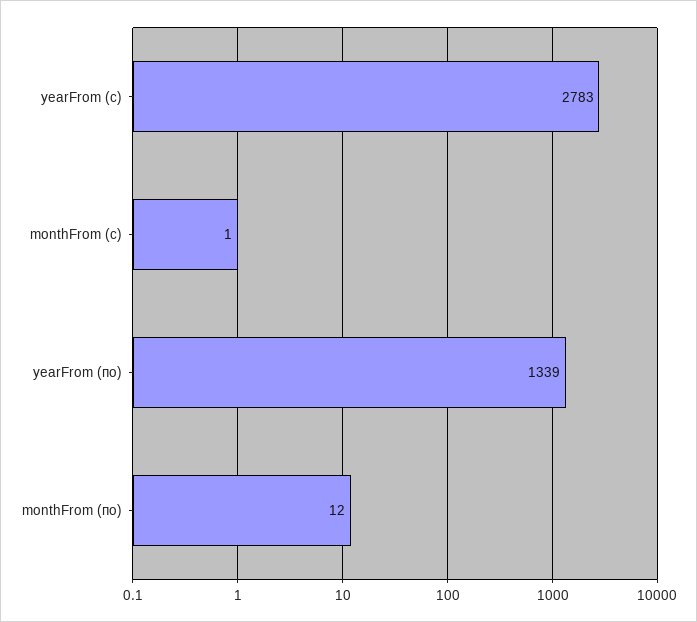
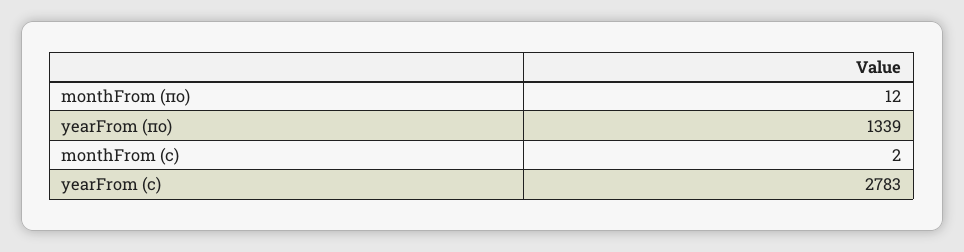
  {
    "yearFrom (с)": 2783,
-   "monthFrom (с)": 1,
+   "monthFrom (с)": 2,
    "yearFrom (по)": 1339,
    "monthFrom (по)": 12
  }

